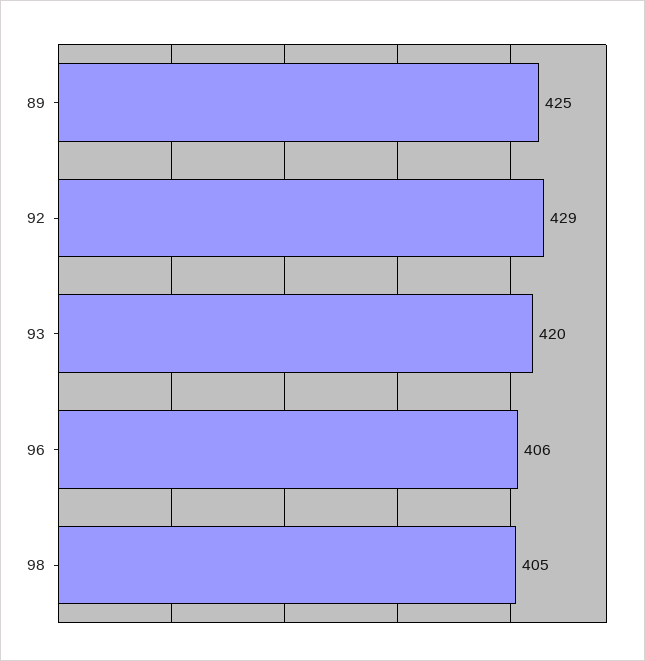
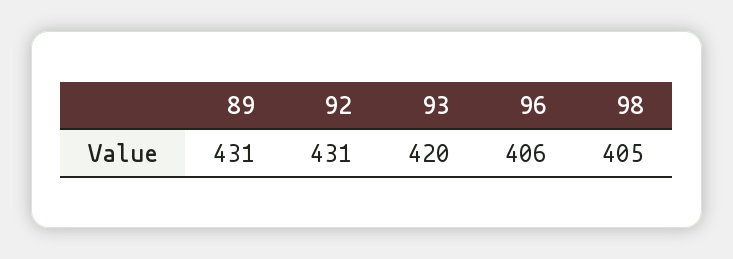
  {
-   "89": 425,
+   "89": 431,
-   "92": 429,
+   "92": 431,
    "93": 420,
    "96": 406,
    "98": 405
  }

